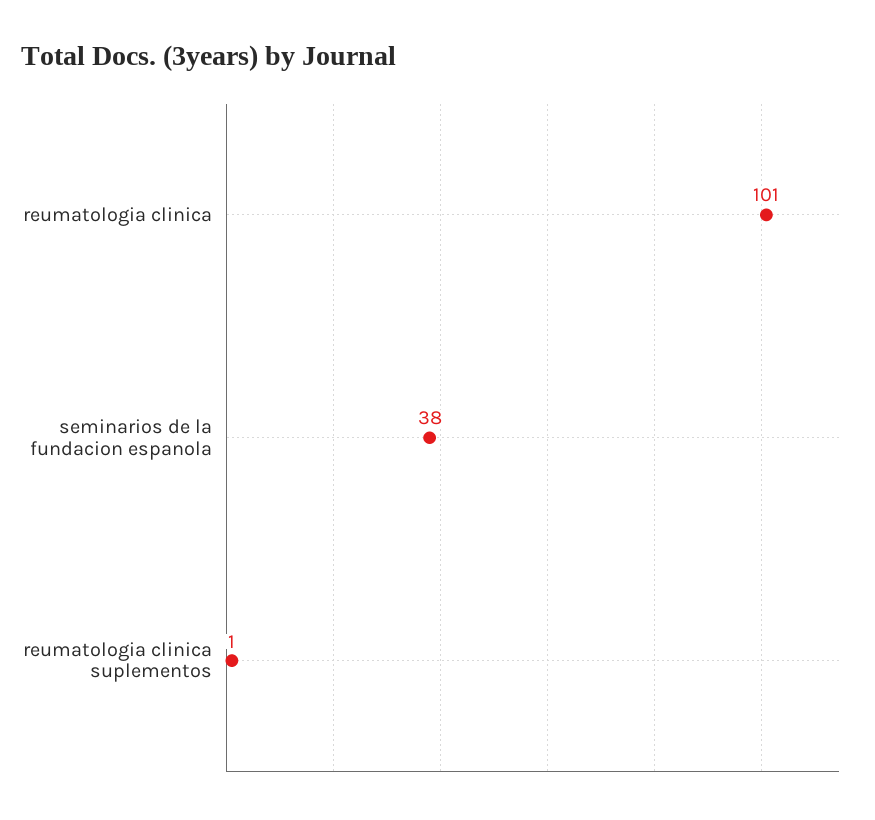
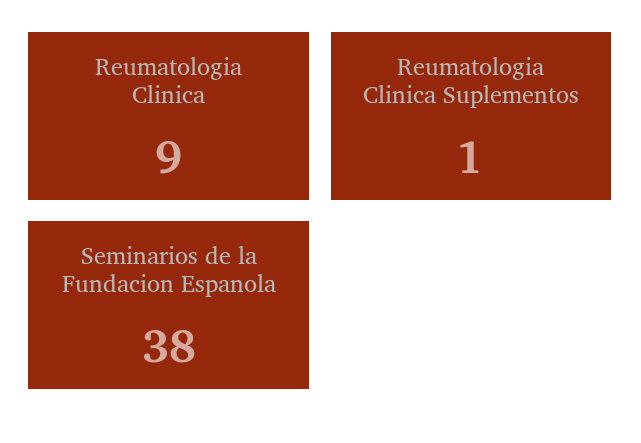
  {
-   "reumatologia clinica": 101,
+   "reumatologia clinica": 9,
    "seminarios de la fundacion espanola": 38,
    "reumatologia clinica suplementos": 1
  }

